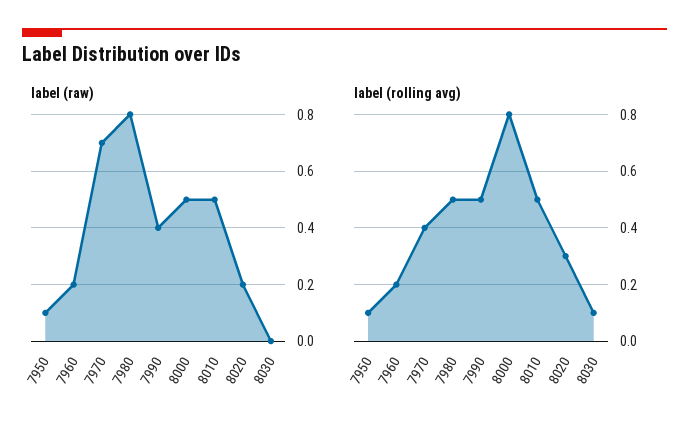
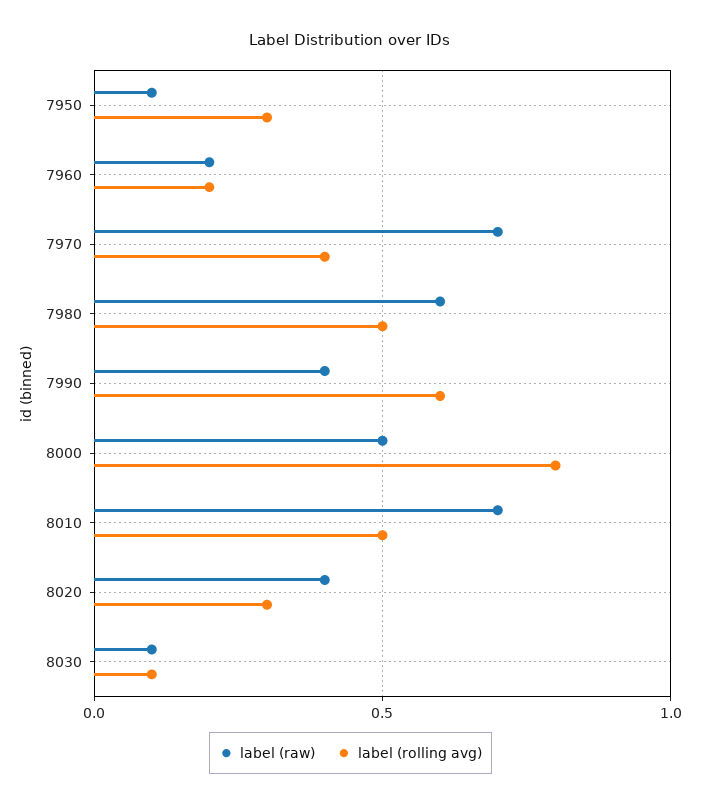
  {
    "label (raw)": {
      "7950": 0.1,
      "7960": 0.2,
      "7970": 0.7,
-     "7980": 0.8,
+     "7980": 0.6,
      "7990": 0.4,
      "8000": 0.5,
-     "8010": 0.5,
+     "8010": 0.7,
-     "8020": 0.2,
+     "8020": 0.4,
-     "8030": 0
+     "8030": 0.1
    },
    "label (rolling avg)": {
-     "7950": 0.1,
+     "7950": 0.3,
      "7960": 0.2,
      "7970": 0.4,
      "7980": 0.5,
-     "7990": 0.5,
+     "7990": 0.6,
      "8000": 0.8,
      "8010": 0.5,
      "8020": 0.3,
      "8030": 0.1
    }
  }

